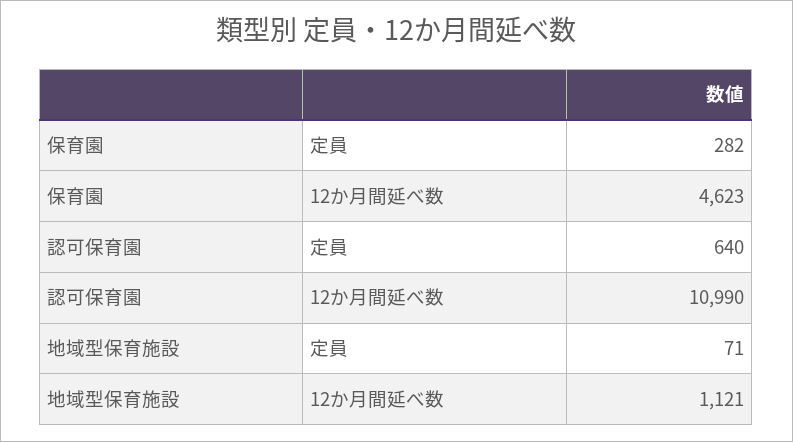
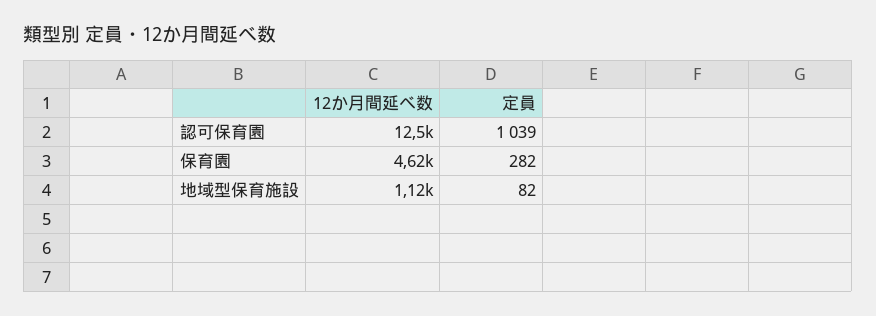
  {
    "保育園": {
      "定員": 282,
      "12か月間延べ数": 4623
    },
    "認可保育園": {
-     "定員": 640,
+     "定員": 1039,
-     "12か月間延べ数": 10990
+     "12か月間延べ数": 12500
    },
    "地域型保育施設": {
-     "定員": 71,
+     "定員": 82,
      "12か月間延べ数": 1121
    }
  }

